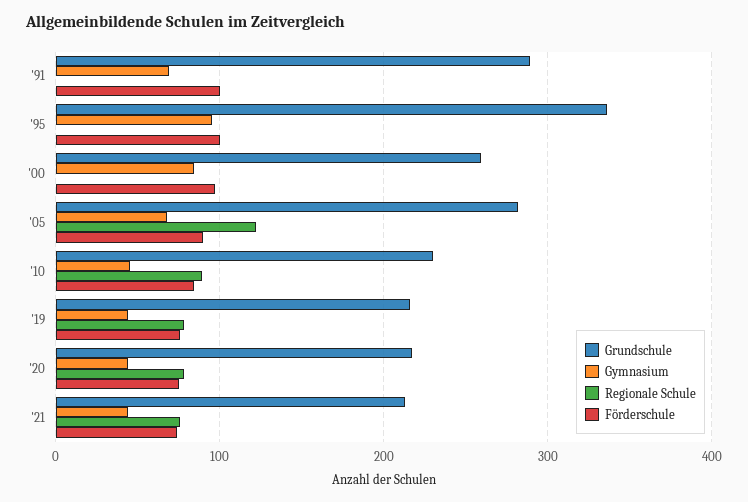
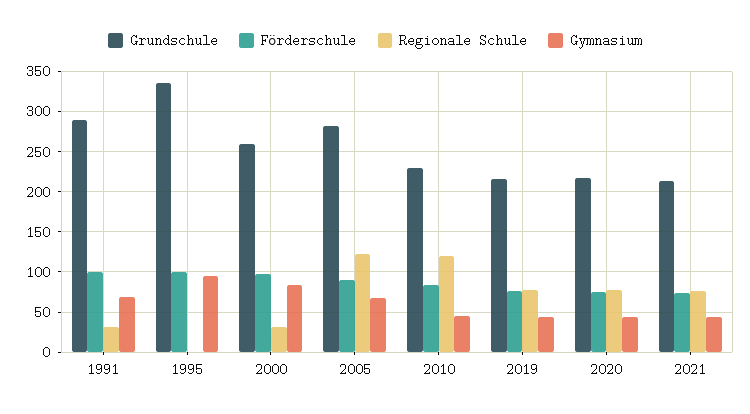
  {
    "Grundschule": {
      "'91": 290,
      "'95": 340,
      "'00": 260,
      "'05": 280,
      "'10": 230,
      "'19": 220,
      "'20": 220,
      "'21": 210
    },
    "Gymnasium": {
      "'91": 70,
      "'95": 100,
      "'00": 80,
      "'05": 70,
      "'10": 50,
      "'19": 40,
      "'20": 40,
      "'21": 40
    },
    "Regionale Schule": {
-     "'91": 0,
+     "'91": 30,
      "'95": 0,
-     "'00": 0,
+     "'00": 30,
      "'05": 120,
-     "'10": 90,
+     "'10": 120,
      "'19": 80,
      "'20": 80,
      "'21": 80
    },
    "Förderschule": {
      "'91": 100,
      "'95": 100,
      "'00": 100,
      "'05": 90,
      "'10": 80,
      "'19": 80,
      "'20": 80,
      "'21": 70
    }
  }

